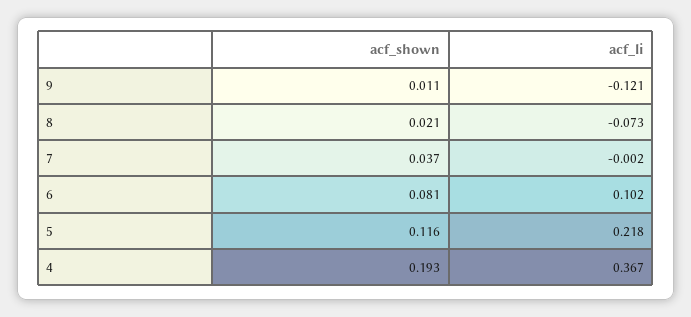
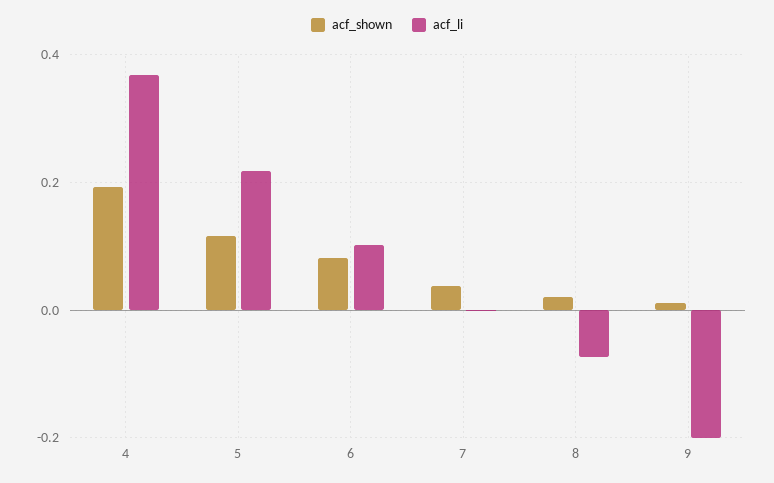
  {
    "acf_shown": {
      "9": 0.011,
      "8": 0.021,
      "7": 0.037,
      "6": 0.081,
      "5": 0.116,
      "4": 0.193
    },
    "acf_li": {
-     "9": -0.121,
+     "9": -0.2,
      "8": -0.073,
      "7": -0.002,
      "6": 0.102,
      "5": 0.218,
      "4": 0.367
    }
  }

